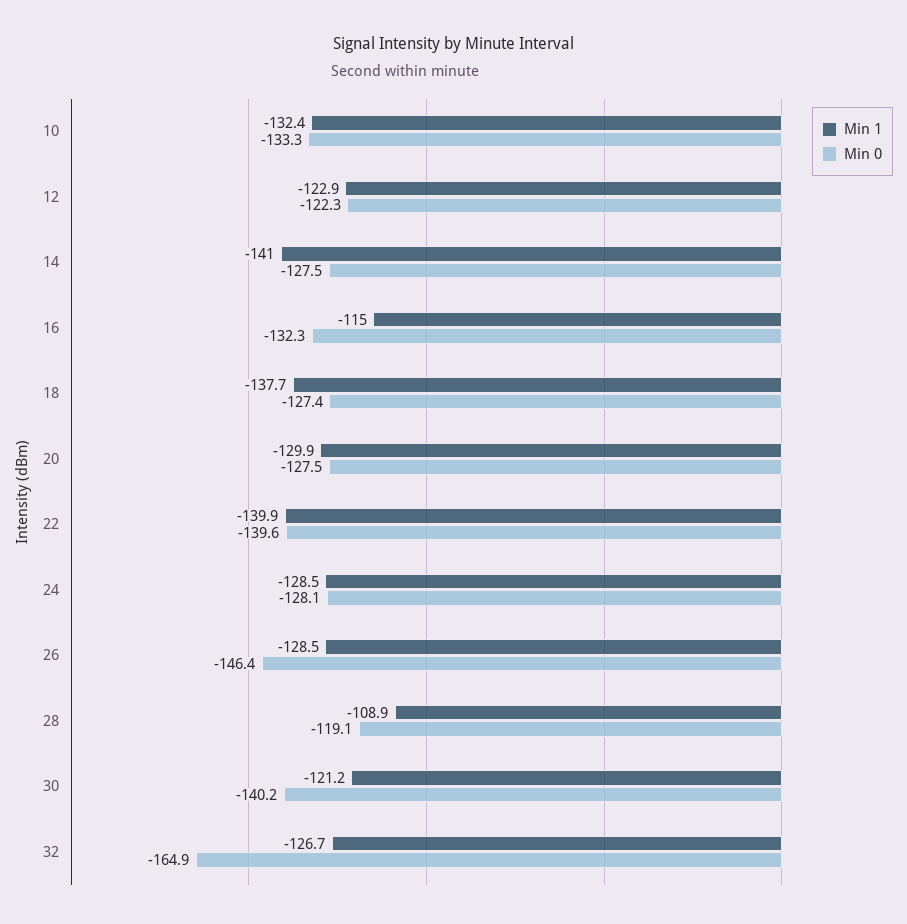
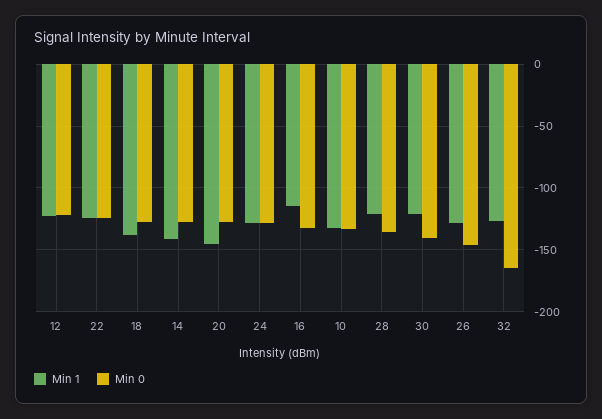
  {
    "Min 1": {
      "10": -132.4,
      "12": -122.9,
      "14": -141,
      "16": -115,
      "18": -137.7,
-     "20": -129.9,
+     "20": -145,
-     "22": -139.9,
+     "22": -125,
      "24": -128.5,
      "26": -128.5,
-     "28": -108.9,
+     "28": -120,
      "30": -121.2,
      "32": -126.7
    },
    "Min 0": {
      "10": -133.3,
      "12": -122.3,
      "14": -127.5,
      "16": -132.3,
      "18": -127.4,
      "20": -127.5,
-     "22": -139.6,
+     "22": -125,
      "24": -128.1,
      "26": -146.4,
-     "28": -119.1,
+     "28": -135,
      "30": -140.2,
      "32": -164.9
    }
  }

